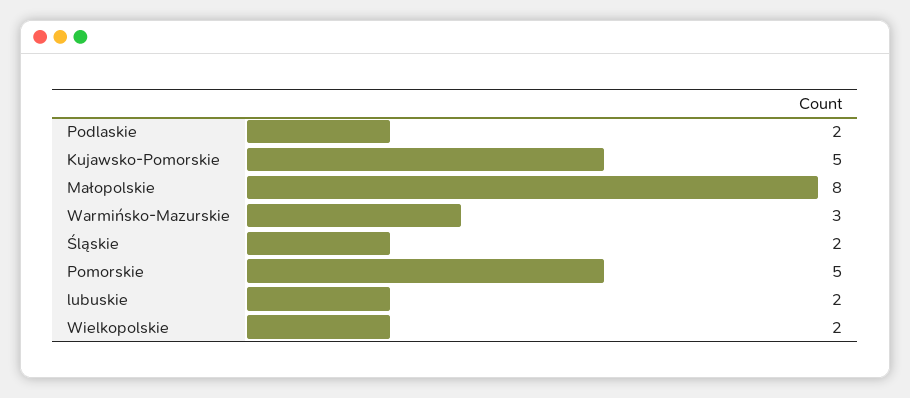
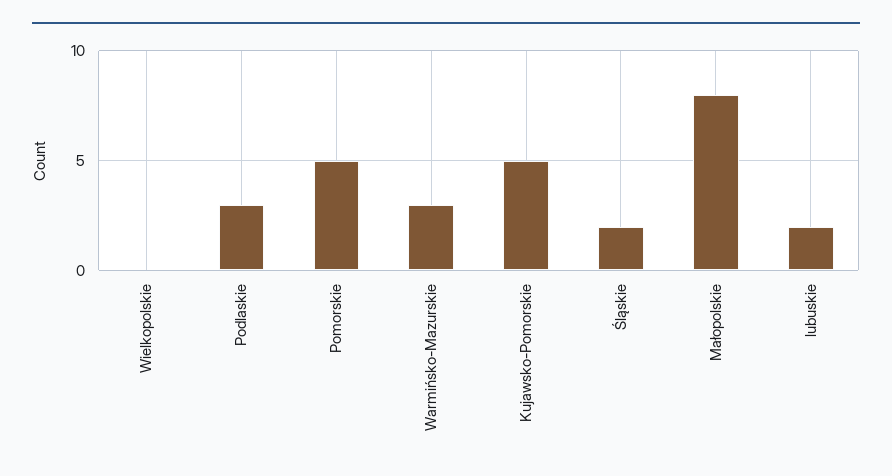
  {
-   "Podlaskie": 2,
+   "Podlaskie": 3,
    "Kujawsko-Pomorskie": 5,
    "Małopolskie": 8,
    "Warmińsko-Mazurskie": 3,
    "Śląskie": 2,
    "Pomorskie": 5,
    "lubuskie": 2,
-   "Wielkopolskie": 2
+   "Wielkopolskie": 0
  }

